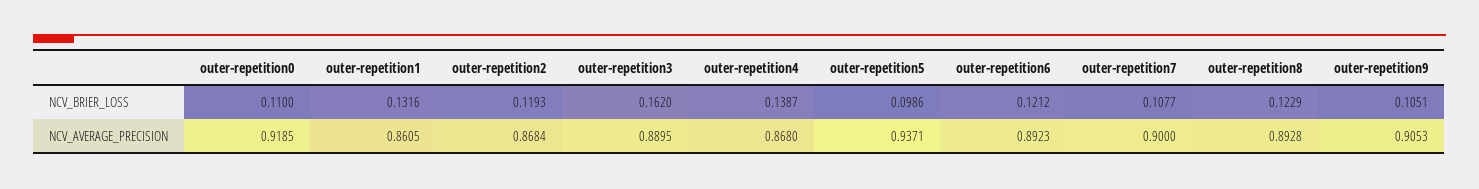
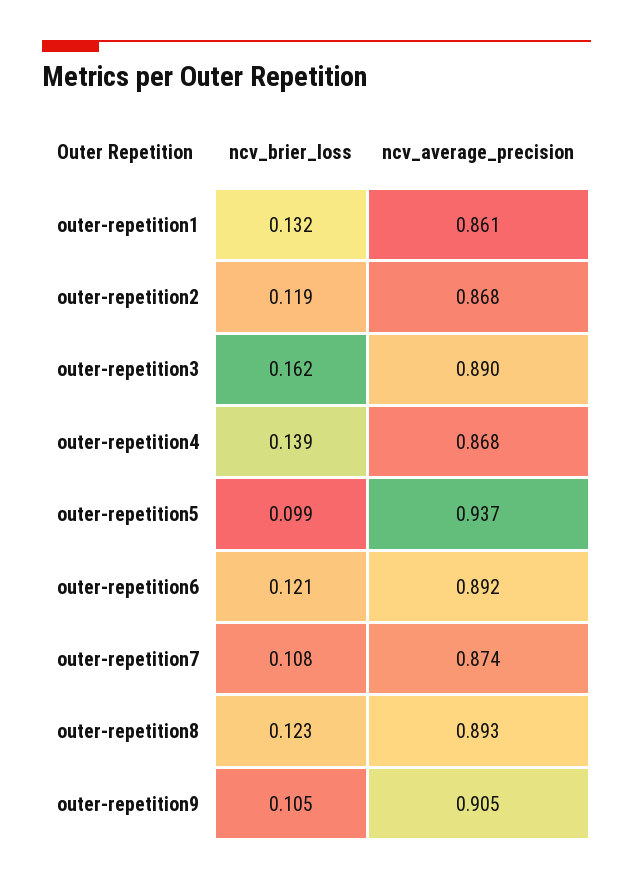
  {
-   "outer-repetition0": {
-     "NCV_BRIER_LOSS": 0.11,
-     "NCV_AVERAGE_PRECISION": 0.9185
-   },
    "outer-repetition1": {
      "NCV_BRIER_LOSS": 0.1316,
      "NCV_AVERAGE_PRECISION": 0.8605
    },
    "outer-repetition2": {
      "NCV_BRIER_LOSS": 0.1193,
      "NCV_AVERAGE_PRECISION": 0.8684
    },
    "outer-repetition3": {
      "NCV_BRIER_LOSS": 0.162,
      "NCV_AVERAGE_PRECISION": 0.8895
    },
    "outer-repetition4": {
      "NCV_BRIER_LOSS": 0.1387,
      "NCV_AVERAGE_PRECISION": 0.868
    },
    "outer-repetition5": {
      "NCV_BRIER_LOSS": 0.0986,
      "NCV_AVERAGE_PRECISION": 0.9371
    },
    "outer-repetition6": {
      "NCV_BRIER_LOSS": 0.1212,
      "NCV_AVERAGE_PRECISION": 0.8923
    },
    "outer-repetition7": {
      "NCV_BRIER_LOSS": 0.1077,
-     "NCV_AVERAGE_PRECISION": 0.9
+     "NCV_AVERAGE_PRECISION": 0.874
    },
    "outer-repetition8": {
      "NCV_BRIER_LOSS": 0.1229,
      "NCV_AVERAGE_PRECISION": 0.8928
    },
    "outer-repetition9": {
      "NCV_BRIER_LOSS": 0.1051,
      "NCV_AVERAGE_PRECISION": 0.9053
    }
  }

